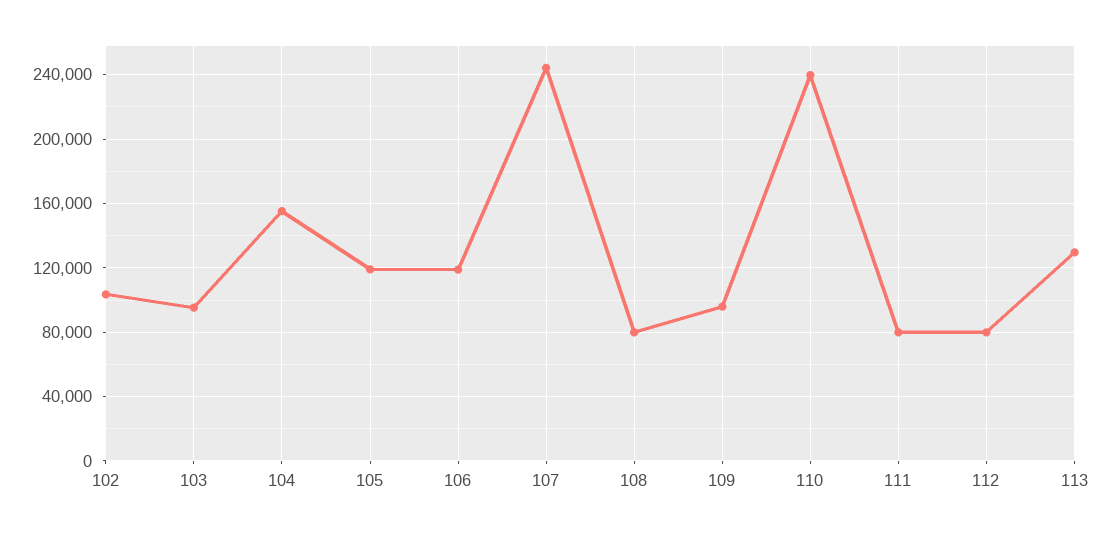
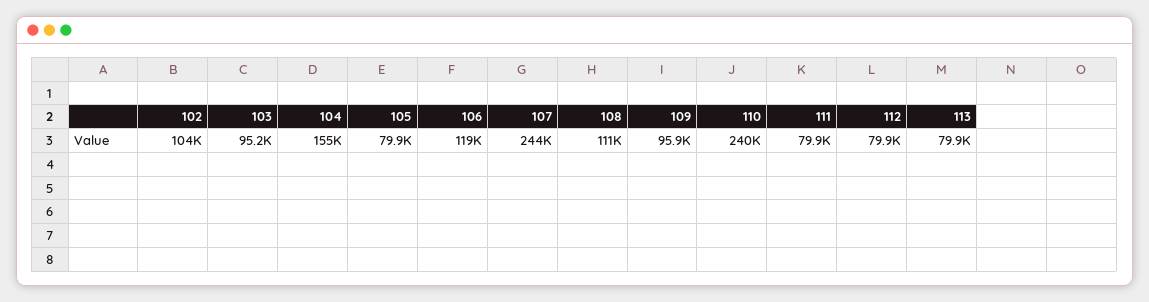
  {
    "102": 104000,
    "103": 95200,
    "104": 155000,
-   "105": 120000,
+   "105": 79900,
    "106": 119000,
    "107": 244000,
-   "108": 80000,
+   "108": 111000,
    "109": 95900,
    "110": 240000,
    "111": 79900,
    "112": 79900,
-   "113": 130000
+   "113": 79900
  }

